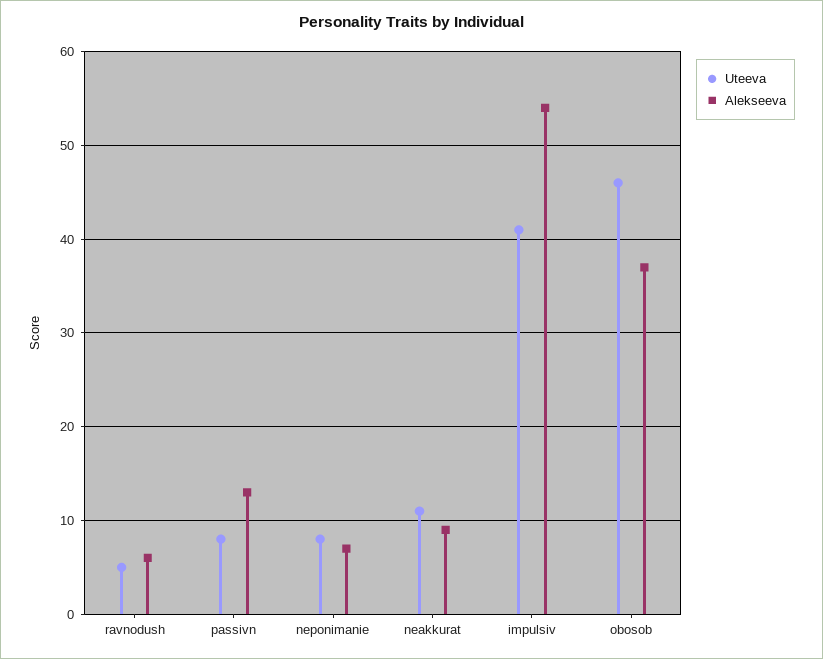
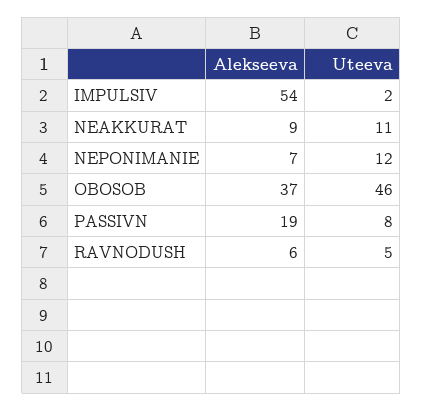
  {
    "Uteeva": {
      "ravnodush": 5,
      "passivn": 8,
-     "neponimanie": 8,
+     "neponimanie": 12,
      "neakkurat": 11,
-     "impulsiv": 41,
+     "impulsiv": 2,
      "obosob": 46
    },
    "Alekseeva": {
      "ravnodush": 6,
-     "passivn": 13,
+     "passivn": 19,
      "neponimanie": 7,
      "neakkurat": 9,
      "impulsiv": 54,
      "obosob": 37
    }
  }

